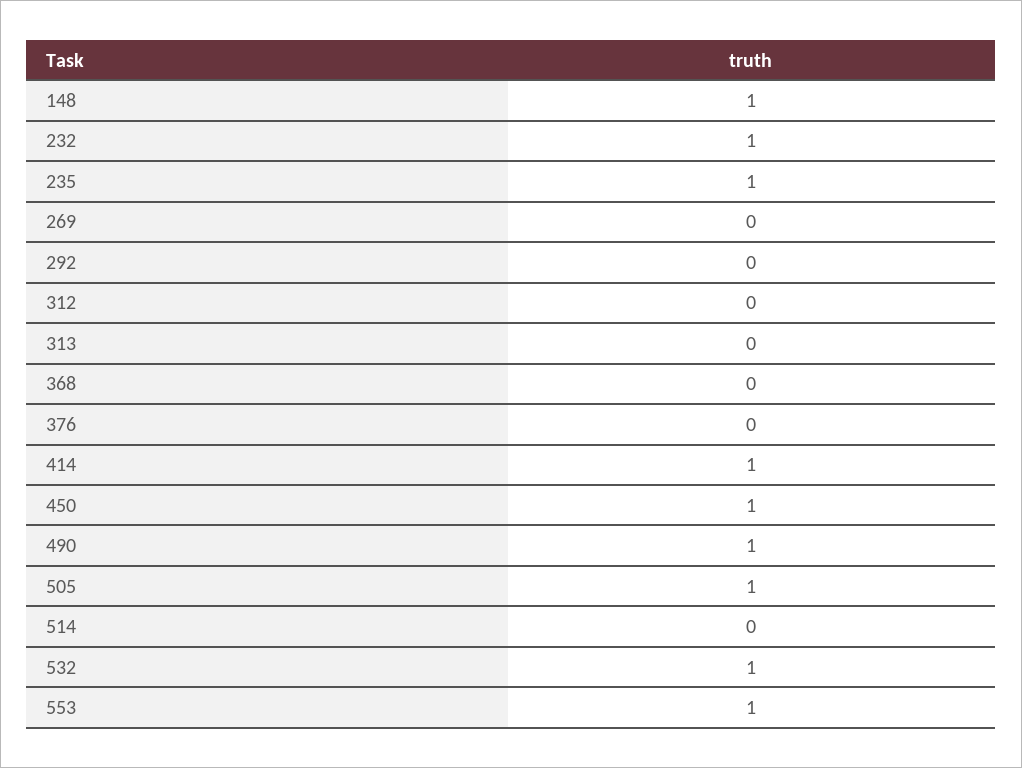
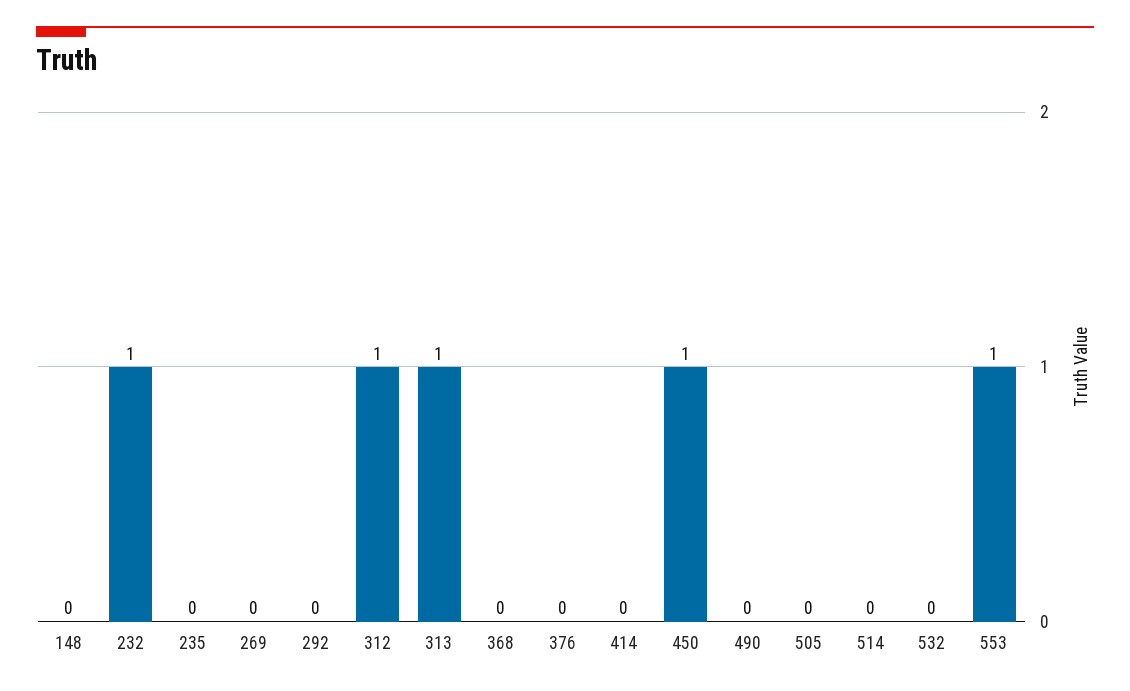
  {
-   "148": 1,
+   "148": 0,
    "232": 1,
-   "235": 1,
+   "235": 0,
    "269": 0,
    "292": 0,
-   "312": 0,
+   "312": 1,
-   "313": 0,
+   "313": 1,
    "368": 0,
    "376": 0,
-   "414": 1,
+   "414": 0,
    "450": 1,
-   "490": 1,
+   "490": 0,
-   "505": 1,
+   "505": 0,
    "514": 0,
-   "532": 1,
+   "532": 0,
    "553": 1
  }

